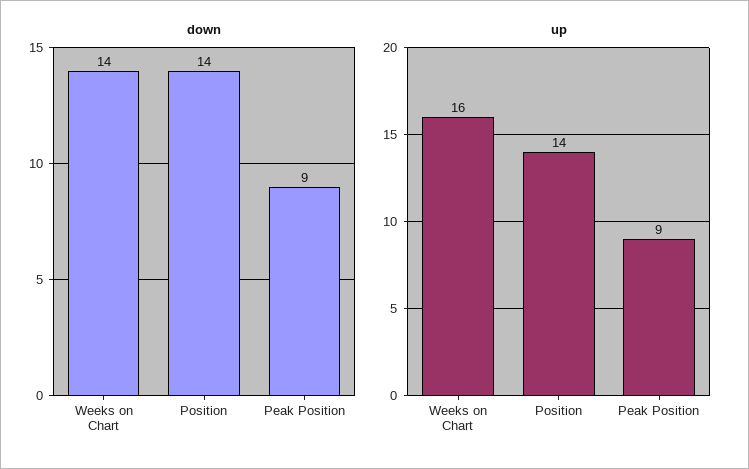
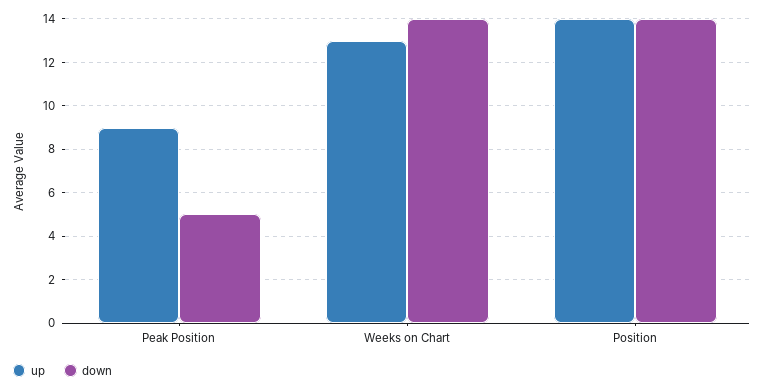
  {
    "down": {
      "Weeks on Chart": 14,
      "Position": 14,
-     "Peak Position": 9
+     "Peak Position": 5
    },
    "up": {
-     "Weeks on Chart": 16,
+     "Weeks on Chart": 13,
      "Position": 14,
      "Peak Position": 9
    }
  }

